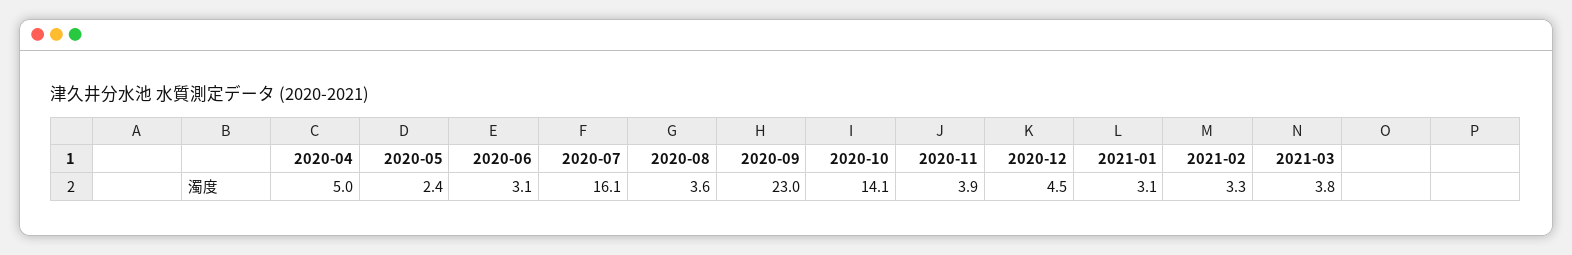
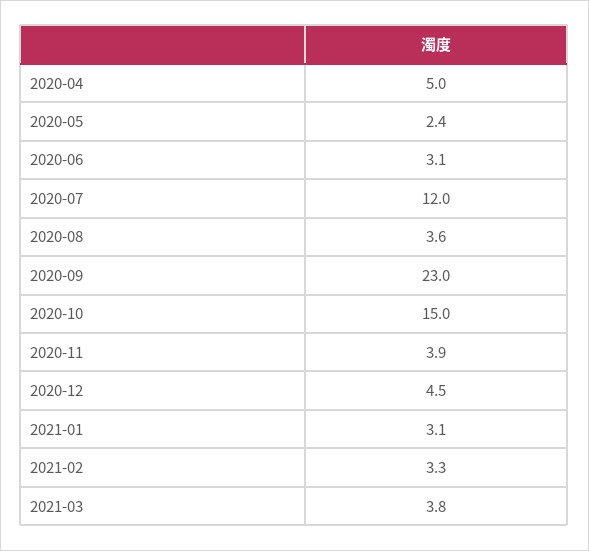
  {
    "2020-04": 5,
    "2020-05": 2.4,
    "2020-06": 3.1,
-   "2020-07": 16.1,
+   "2020-07": 12,
    "2020-08": 3.6,
    "2020-09": 23,
-   "2020-10": 14.1,
+   "2020-10": 15,
    "2020-11": 3.9,
    "2020-12": 4.5,
    "2021-01": 3.1,
    "2021-02": 3.3,
    "2021-03": 3.8
  }

